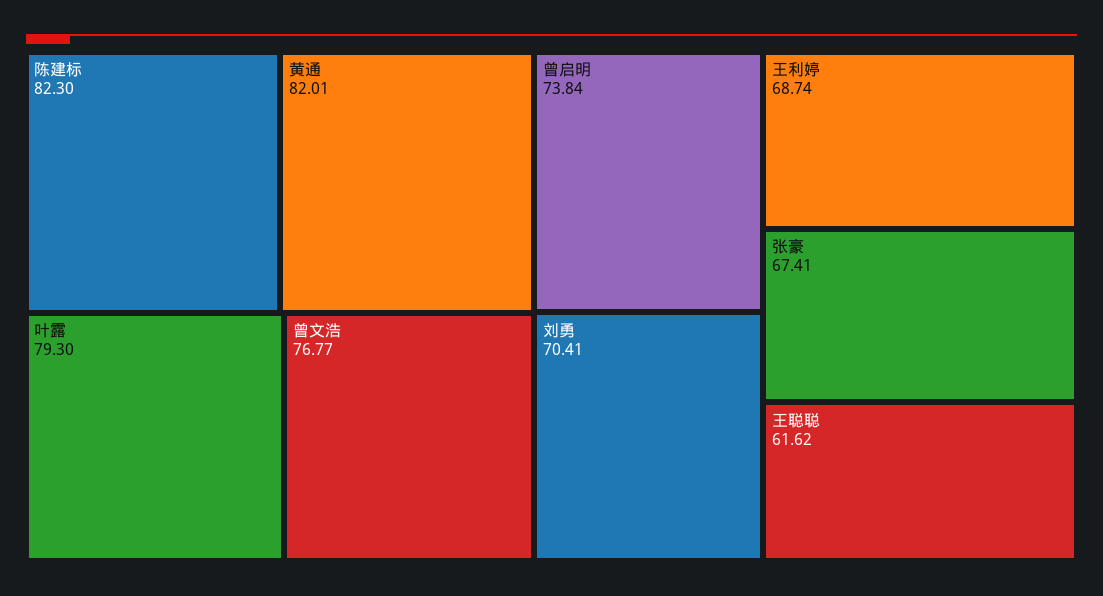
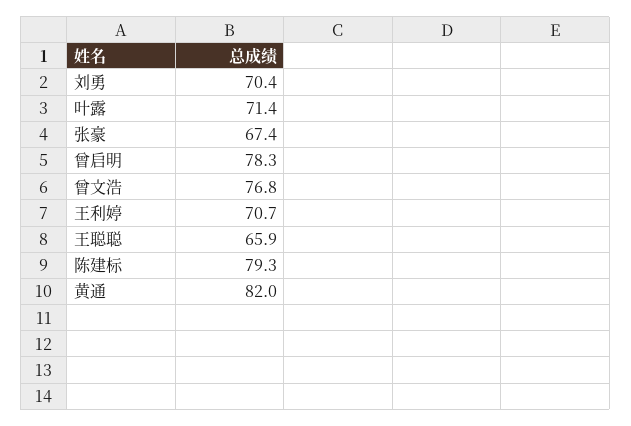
  {
-   "陈建标": 82.3,
+   "陈建标": 79.3,
    "黄通": 82.01,
-   "叶露": 79.3,
+   "叶露": 71.4,
    "曾文浩": 76.77,
-   "曾启明": 73.84,
+   "曾启明": 78.3,
    "刘勇": 70.41,
-   "王利婷": 68.74,
+   "王利婷": 70.7,
    "张豪": 67.41,
-   "王聪聪": 61.62
+   "王聪聪": 65.9
  }

